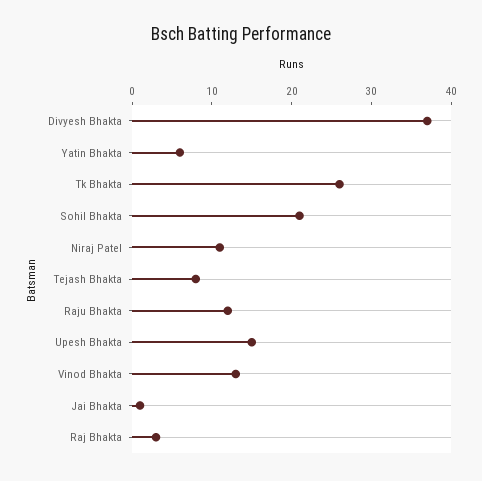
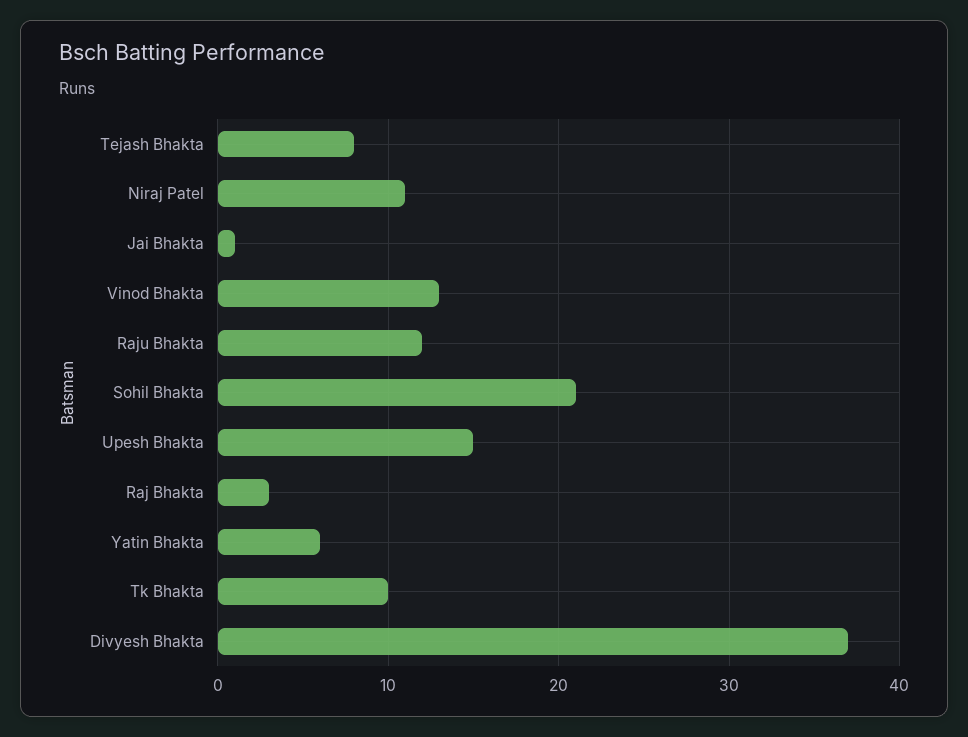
  {
    "Divyesh Bhakta": 37,
    "Yatin Bhakta": 6,
-   "Tk Bhakta": 25,
+   "Tk Bhakta": 10,
    "Sohil Bhakta": 21,
    "Niraj Patel": 11,
    "Tejash Bhakta": 8,
    "Raju Bhakta": 12,
    "Upesh Bhakta": 15,
    "Vinod Bhakta": 13,
    "Jai Bhakta": 1,
    "Raj Bhakta": 3
  }

